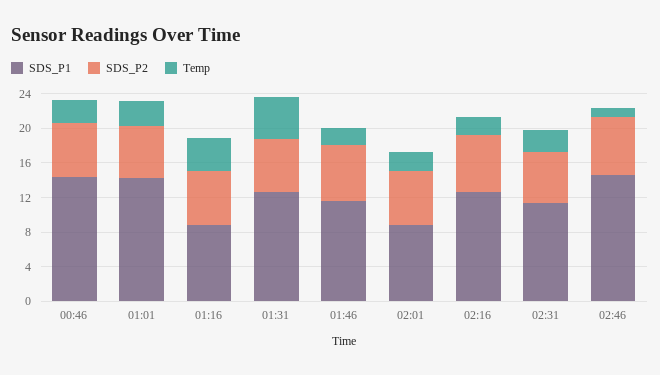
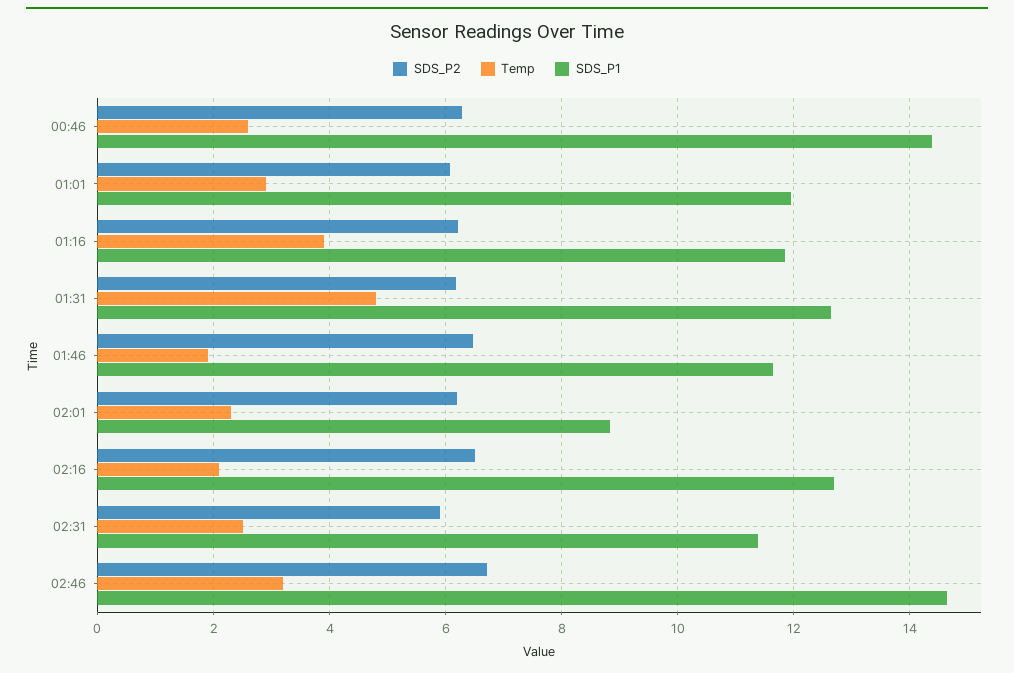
  {
    "SDS_P1": {
      "00:46": 14.4,
-     "01:01": 14,
+     "01:01": 12,
-     "01:16": 9,
+     "01:16": 11.8,
      "01:31": 12.6,
      "01:46": 11.6,
      "02:01": 8.8,
      "02:16": 12.8,
      "02:31": 11.4,
      "02:46": 14.6
    },
    "SDS_P2": {
      "00:46": 6.2,
      "01:01": 6,
      "01:16": 6.2,
      "01:31": 6.2,
      "01:46": 6.4,
      "02:01": 6.2,
      "02:16": 6.6,
      "02:31": 6,
      "02:46": 6.8
    },
    "Temp": {
      "00:46": 2.6,
      "01:01": 3,
      "01:16": 4,
      "01:31": 4.8,
      "01:46": 2,
      "02:01": 2.4,
      "02:16": 2.2,
      "02:31": 2.6,
-     "02:46": 1
+     "02:46": 3.2
    }
  }

